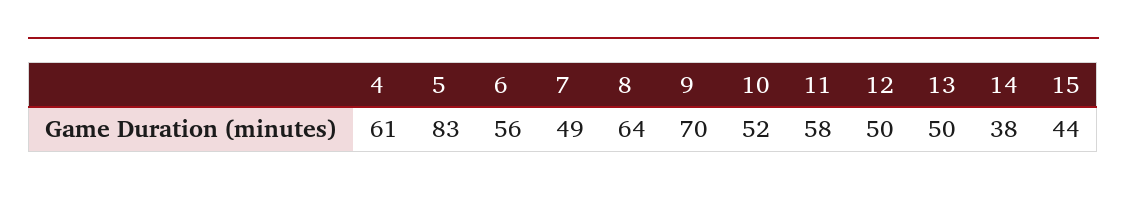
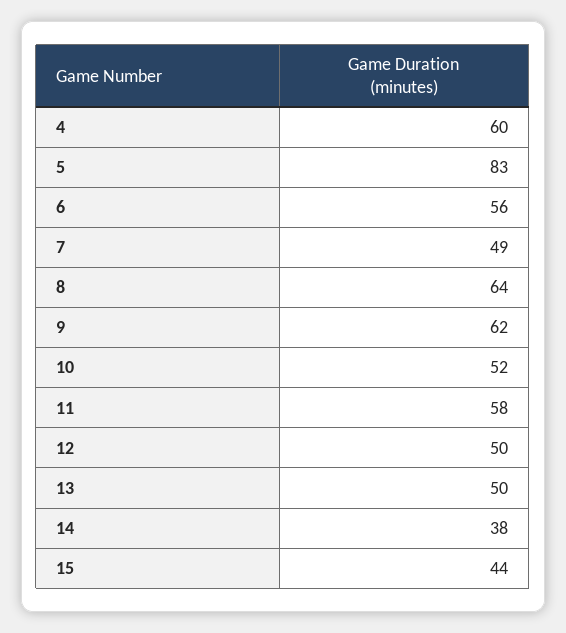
  {
-   "4": 61,
+   "4": 60,
    "5": 83,
    "6": 56,
    "7": 49,
    "8": 64,
-   "9": 70,
+   "9": 62,
    "10": 52,
    "11": 58,
    "12": 50,
    "13": 50,
    "14": 38,
    "15": 44
  }

